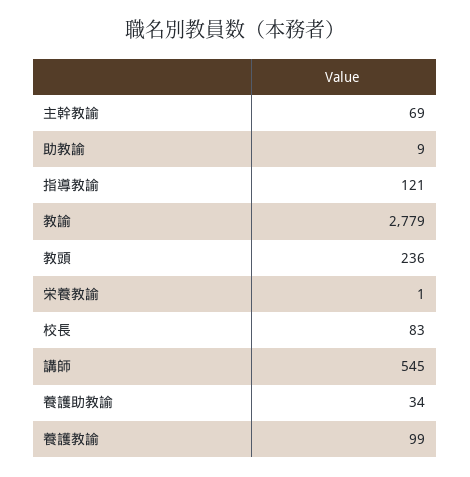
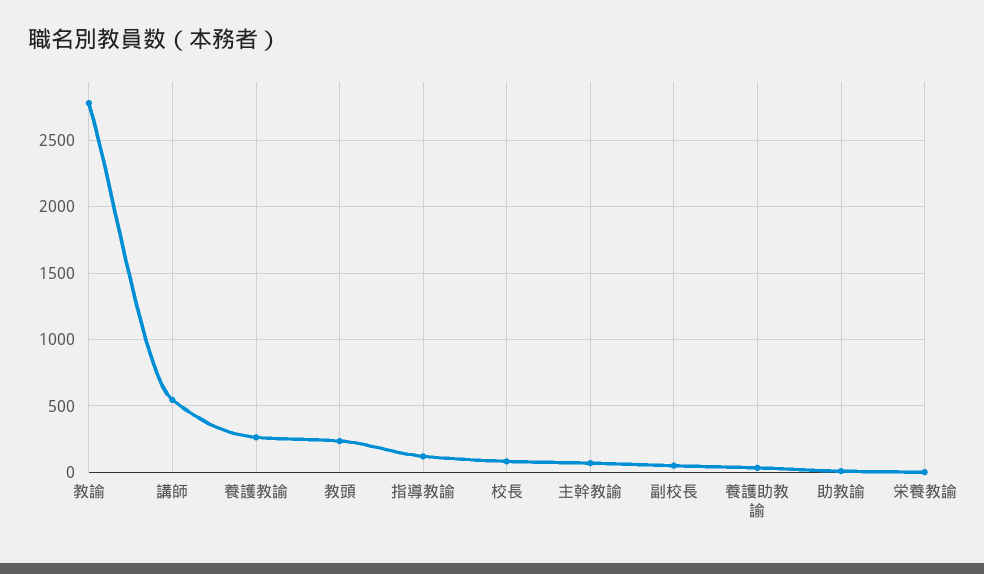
  {
    "主幹教諭": 69,
    "助教諭": 9,
    "指導教諭": 121,
    "教諭": 2779,
    "教頭": 236,
    "栄養教諭": 1,
    "校長": 83,
    "講師": 545,
    "養護助教諭": 34,
-   "養護教諭": 99
+   "養護教諭": 250,
+   "副校長": 50
  }

